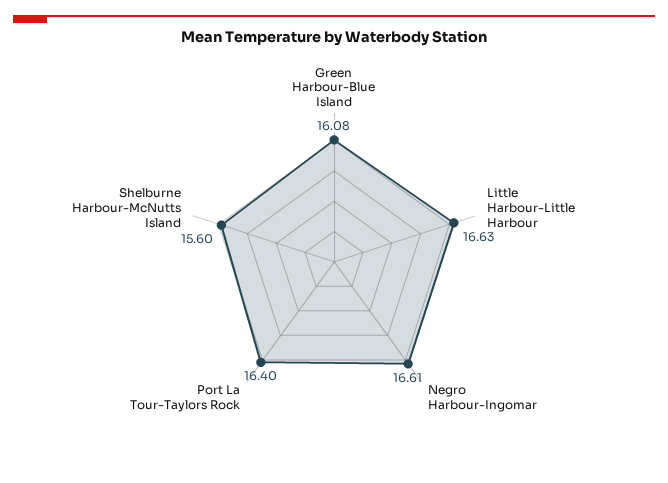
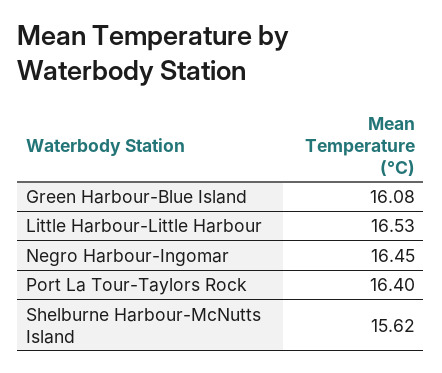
  {
    "Green Harbour-Blue Island": 16.08,
-   "Little Harbour-Little Harbour": 16.63,
+   "Little Harbour-Little Harbour": 16.53,
-   "Negro Harbour-Ingomar": 16.61,
+   "Negro Harbour-Ingomar": 16.45,
    "Port La Tour-Taylors Rock": 16.4,
-   "Shelburne Harbour-McNutts Island": 15.6
+   "Shelburne Harbour-McNutts Island": 15.62
  }

